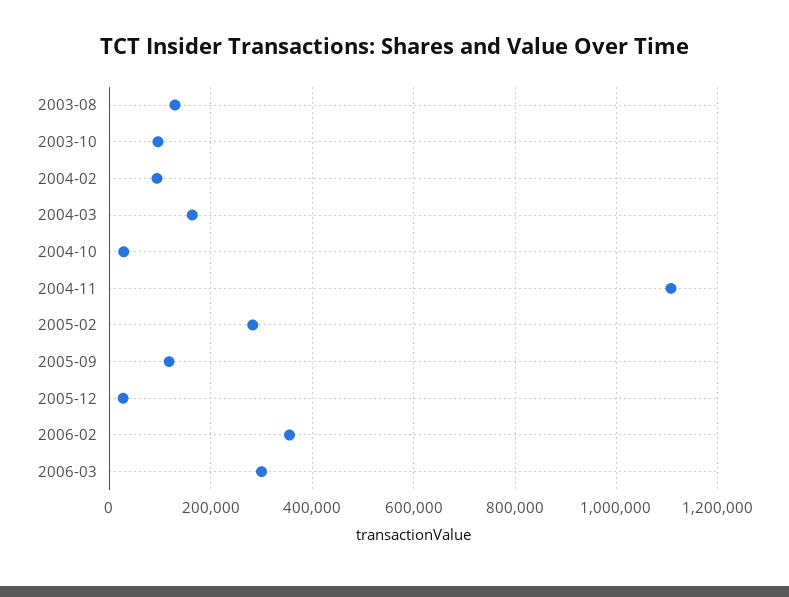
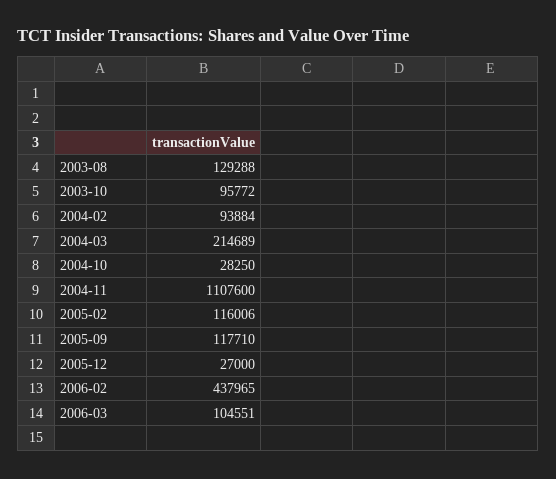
  {
    "2003-08": 129288,
    "2003-10": 95772,
    "2004-02": 93884,
-   "2004-03": 160000,
+   "2004-03": 214689,
    "2004-10": 28250,
    "2004-11": 1107600,
-   "2005-02": 280000,
+   "2005-02": 116006,
    "2005-09": 117710,
    "2005-12": 27000,
-   "2006-02": 360000,
+   "2006-02": 437965,
-   "2006-03": 300000
+   "2006-03": 104551
  }

